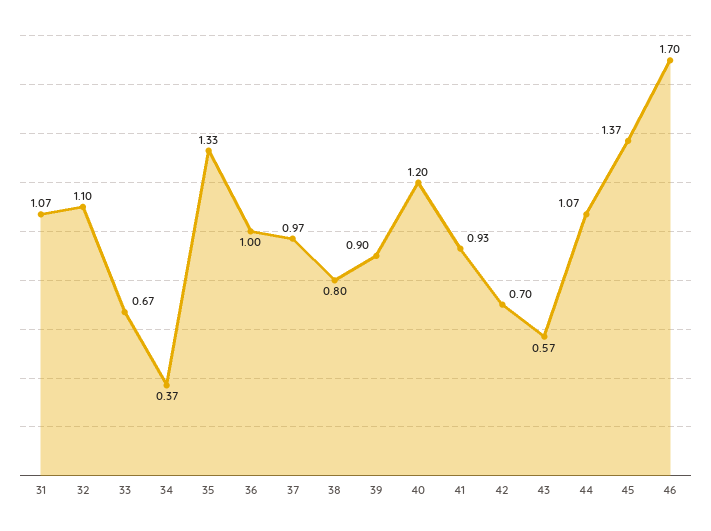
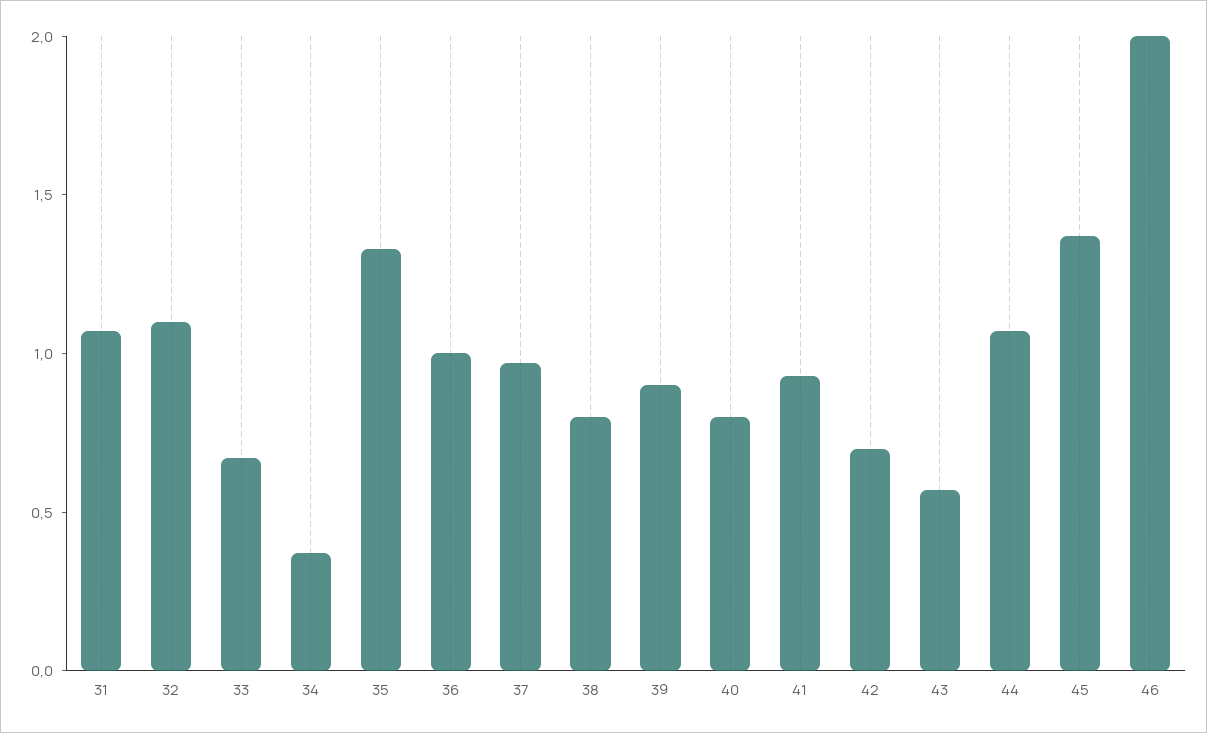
  {
    "31": 1.07,
    "32": 1.1,
    "33": 0.67,
    "34": 0.37,
    "35": 1.33,
    "36": 1,
    "37": 0.97,
    "38": 0.8,
    "39": 0.9,
-   "40": 1.2,
+   "40": 0.8,
    "41": 0.93,
    "42": 0.7,
    "43": 0.57,
    "44": 1.07,
    "45": 1.37,
-   "46": 1.7
+   "46": 2
  }

